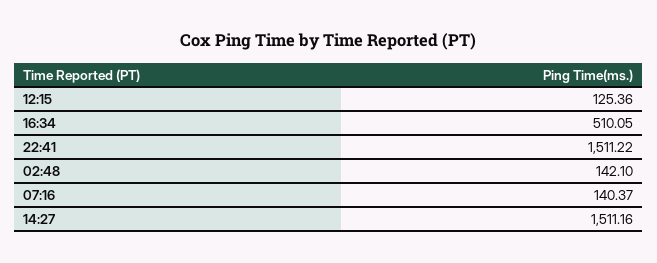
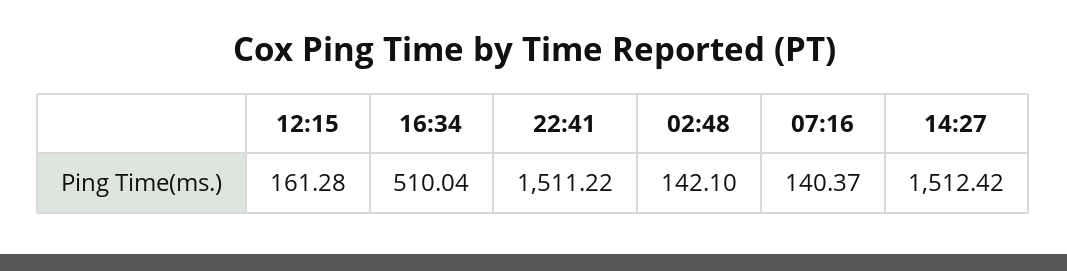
  {
-   "12:15": 125.36,
+   "12:15": 161.28,
-   "16:34": 510.05,
+   "16:34": 510.04,
    "22:41": 1511.22,
    "02:48": 142.1,
    "07:16": 140.37,
-   "14:27": 1511.16
+   "14:27": 1512.42
  }

